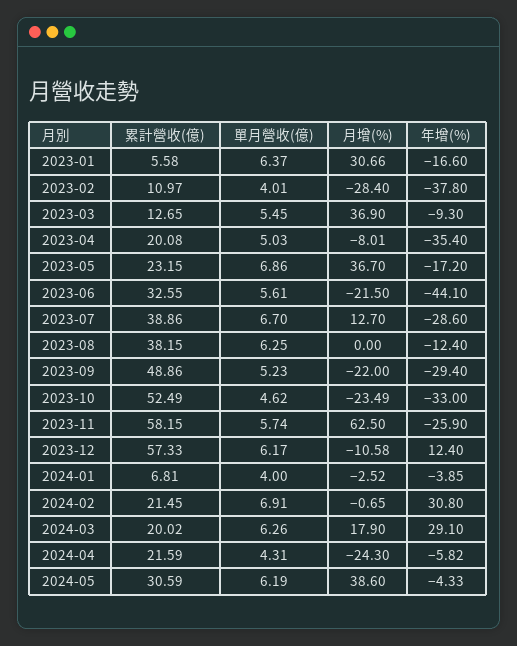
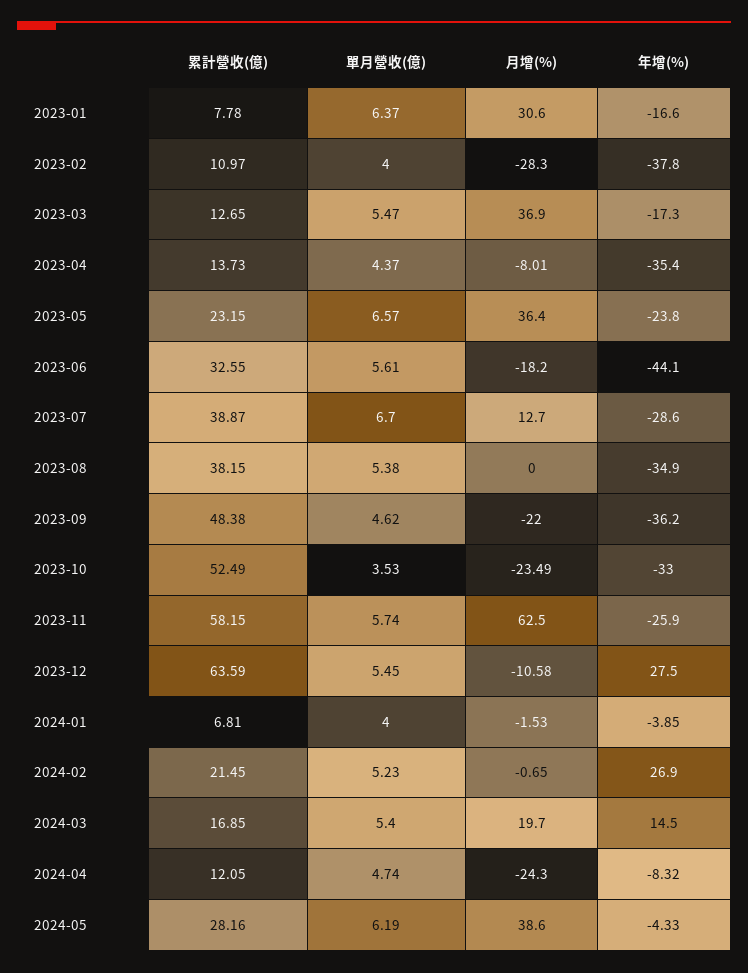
  {
    "累計營收(億)": {
-     "2023-01": 5.58,
+     "2023-01": 7.78,
      "2023-02": 10.97,
      "2023-03": 12.65,
-     "2023-04": 20.08,
+     "2023-04": 13.73,
      "2023-05": 23.15,
      "2023-06": 32.55,
-     "2023-07": 38.86,
+     "2023-07": 38.87,
      "2023-08": 38.15,
-     "2023-09": 48.86,
+     "2023-09": 48.38,
      "2023-10": 52.49,
      "2023-11": 58.15,
-     "2023-12": 57.33,
+     "2023-12": 63.59,
      "2024-01": 6.81,
      "2024-02": 21.45,
-     "2024-03": 20.02,
+     "2024-03": 16.85,
-     "2024-04": 21.59,
+     "2024-04": 12.05,
-     "2024-05": 30.59
+     "2024-05": 28.16
    },
    "單月營收(億)": {
      "2023-01": 6.37,
-     "2023-02": 4.01,
+     "2023-02": 4,
-     "2023-03": 5.45,
+     "2023-03": 5.47,
-     "2023-04": 5.03,
+     "2023-04": 4.37,
-     "2023-05": 6.86,
+     "2023-05": 6.57,
      "2023-06": 5.61,
      "2023-07": 6.7,
-     "2023-08": 6.25,
+     "2023-08": 5.38,
-     "2023-09": 5.23,
+     "2023-09": 4.62,
-     "2023-10": 4.62,
+     "2023-10": 3.53,
      "2023-11": 5.74,
-     "2023-12": 6.17,
+     "2023-12": 5.45,
      "2024-01": 4,
-     "2024-02": 6.91,
+     "2024-02": 5.23,
-     "2024-03": 6.26,
+     "2024-03": 5.4,
-     "2024-04": 4.31,
+     "2024-04": 4.74,
      "2024-05": 6.19
    },
    "月增(%)": {
-     "2023-01": 30.66,
+     "2023-01": 30.6,
-     "2023-02": -28.4,
+     "2023-02": -28.3,
      "2023-03": 36.9,
      "2023-04": -8.01,
-     "2023-05": 36.7,
+     "2023-05": 36.4,
-     "2023-06": -21.5,
+     "2023-06": -18.2,
      "2023-07": 12.7,
      "2023-08": 0,
      "2023-09": -22,
      "2023-10": -23.49,
      "2023-11": 62.5,
      "2023-12": -10.58,
-     "2024-01": -2.52,
+     "2024-01": -1.53,
      "2024-02": -0.65,
-     "2024-03": 17.9,
+     "2024-03": 19.7,
      "2024-04": -24.3,
      "2024-05": 38.6
    },
    "年增(%)": {
      "2023-01": -16.6,
      "2023-02": -37.8,
-     "2023-03": -9.3,
+     "2023-03": -17.3,
      "2023-04": -35.4,
-     "2023-05": -17.2,
+     "2023-05": -23.8,
      "2023-06": -44.1,
      "2023-07": -28.6,
-     "2023-08": -12.4,
+     "2023-08": -34.9,
-     "2023-09": -29.4,
+     "2023-09": -36.2,
      "2023-10": -33,
      "2023-11": -25.9,
-     "2023-12": 12.4,
+     "2023-12": 27.5,
      "2024-01": -3.85,
-     "2024-02": 30.8,
+     "2024-02": 26.9,
-     "2024-03": 29.1,
+     "2024-03": 14.5,
-     "2024-04": -5.82,
+     "2024-04": -8.32,
      "2024-05": -4.33
    }
  }

